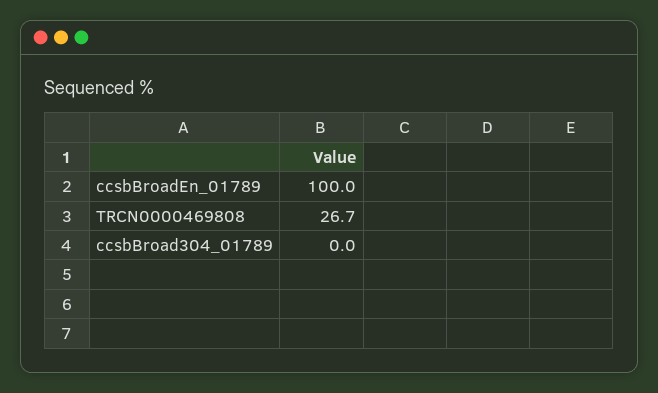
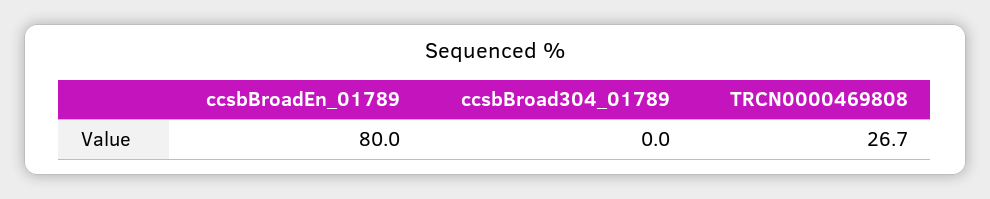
  {
-   "ccsbBroadEn_01789": 100,
+   "ccsbBroadEn_01789": 80,
    "TRCN0000469808": 26.7,
    "ccsbBroad304_01789": 0
  }

